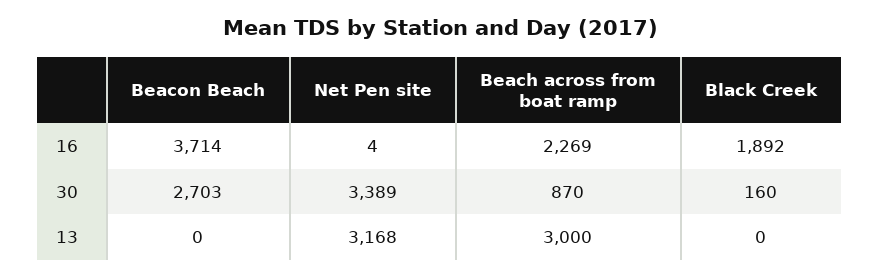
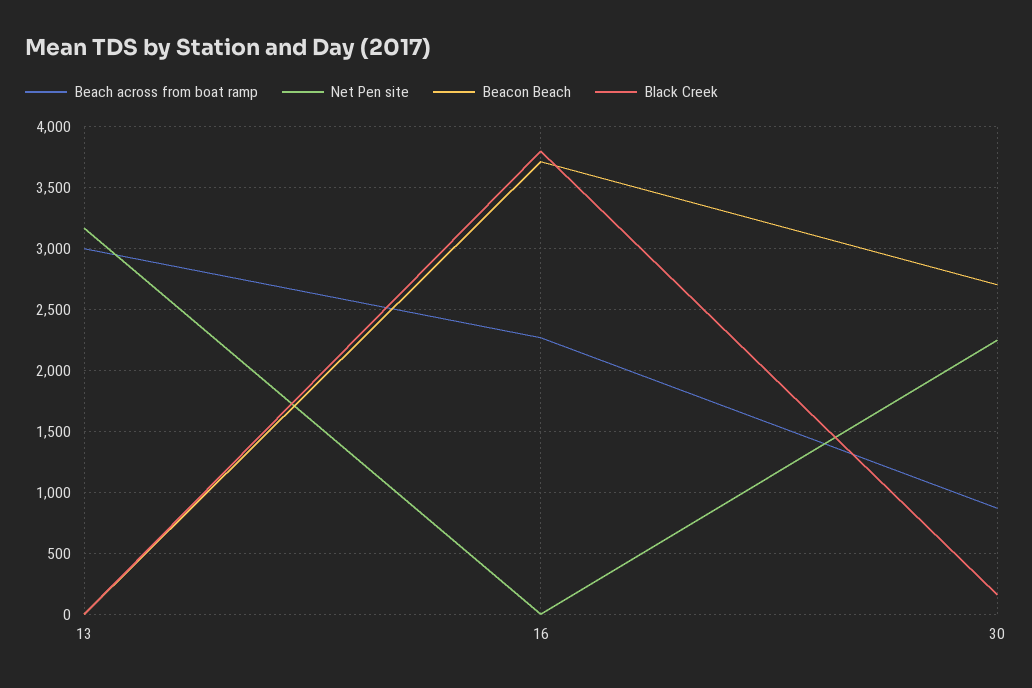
  {
    "Beacon Beach": {
      "16": 3714,
      "30": 2703,
      "13": 0
    },
    "Net Pen site": {
      "16": 4,
-     "30": 3389,
+     "30": 2250,
      "13": 3168
    },
    "Beach across from boat ramp": {
      "16": 2269,
      "30": 870,
      "13": 3000
    },
    "Black Creek": {
-     "16": 1892,
+     "16": 3800,
      "30": 160,
      "13": 0
    }
  }

